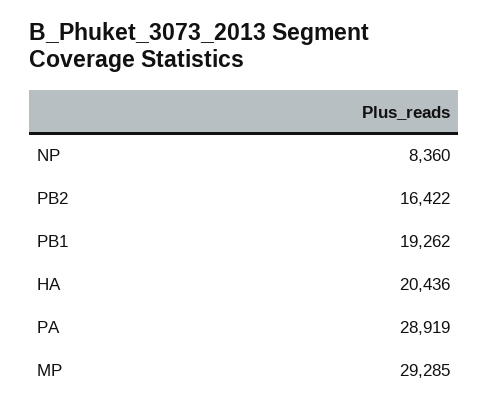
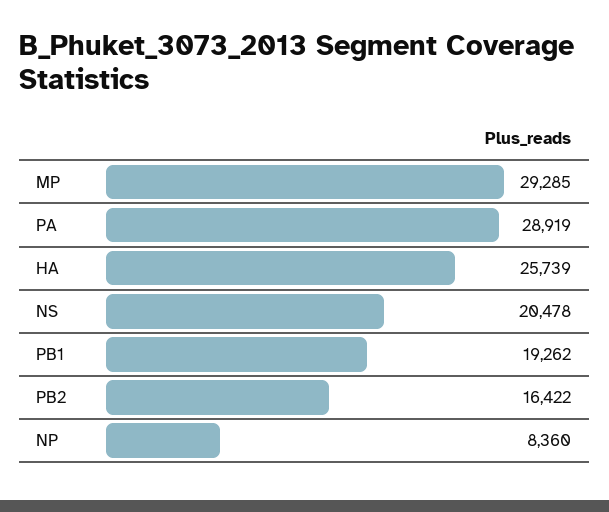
  {
    "NP": 8360,
    "PB2": 16422,
    "PB1": 19262,
-   "HA": 20436,
+   "HA": 25739,
    "PA": 28919,
-   "MP": 29285
+   "MP": 29285,
+   "NS": 20478
  }

